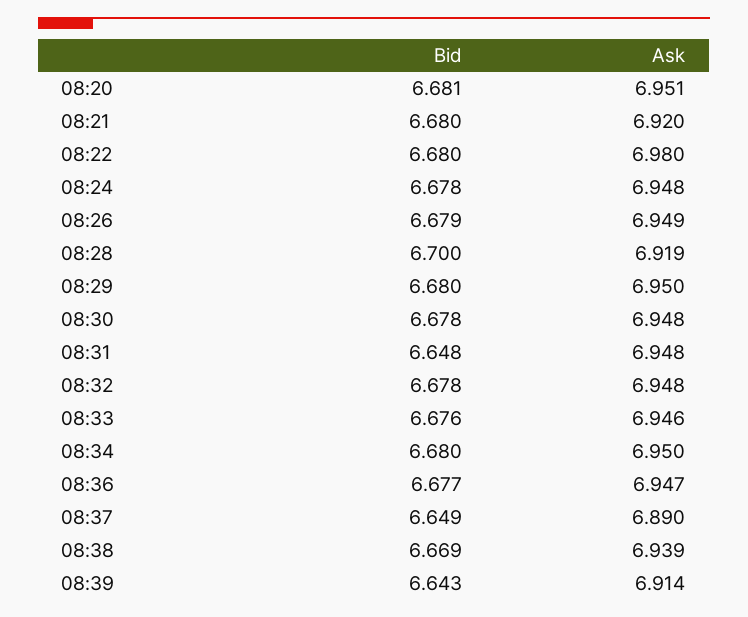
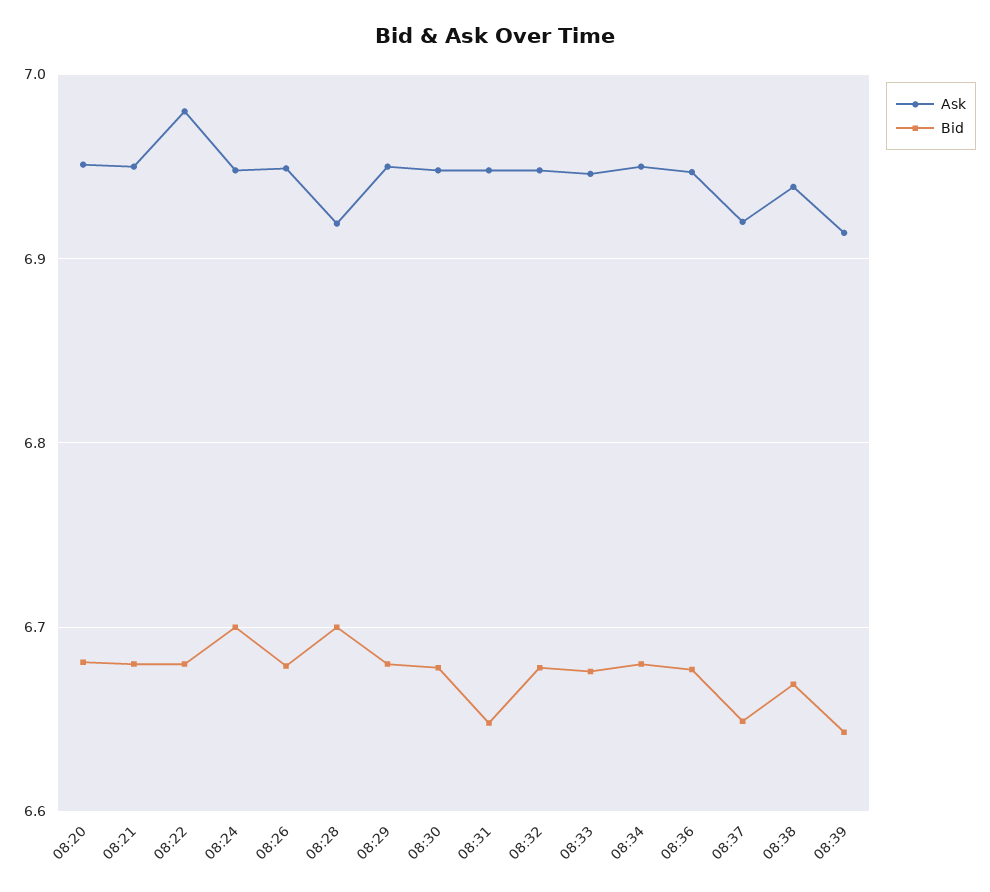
  {
    "Bid": {
      "08:20": 6.681,
      "08:21": 6.68,
      "08:22": 6.68,
-     "08:24": 6.678,
+     "08:24": 6.7,
      "08:26": 6.679,
      "08:28": 6.7,
      "08:29": 6.68,
      "08:30": 6.678,
      "08:31": 6.648,
      "08:32": 6.678,
      "08:33": 6.676,
      "08:34": 6.68,
      "08:36": 6.677,
      "08:37": 6.649,
      "08:38": 6.669,
      "08:39": 6.643
    },
    "Ask": {
      "08:20": 6.951,
-     "08:21": 6.92,
+     "08:21": 6.95,
      "08:22": 6.98,
      "08:24": 6.948,
      "08:26": 6.949,
      "08:28": 6.919,
      "08:29": 6.95,
      "08:30": 6.948,
      "08:31": 6.948,
      "08:32": 6.948,
      "08:33": 6.946,
      "08:34": 6.95,
      "08:36": 6.947,
-     "08:37": 6.89,
+     "08:37": 6.92,
      "08:38": 6.939,
      "08:39": 6.914
    }
  }

